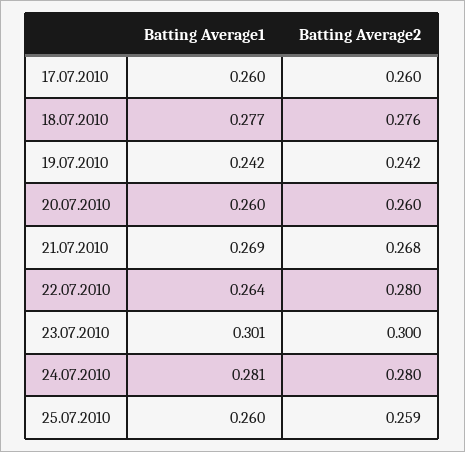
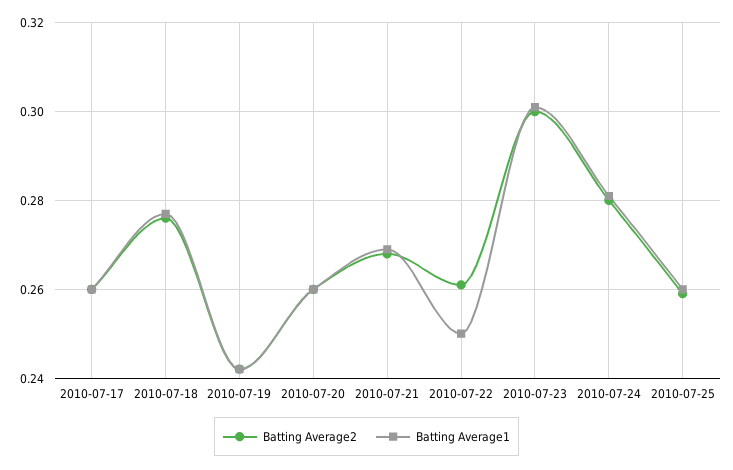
  {
    "Batting Average1": {
      "17.07.2010": 0.26,
      "18.07.2010": 0.277,
      "19.07.2010": 0.242,
      "20.07.2010": 0.26,
      "21.07.2010": 0.269,
-     "22.07.2010": 0.264,
+     "22.07.2010": 0.25,
      "23.07.2010": 0.301,
      "24.07.2010": 0.281,
      "25.07.2010": 0.26
    },
    "Batting Average2": {
      "17.07.2010": 0.26,
      "18.07.2010": 0.276,
      "19.07.2010": 0.242,
      "20.07.2010": 0.26,
      "21.07.2010": 0.268,
-     "22.07.2010": 0.28,
+     "22.07.2010": 0.26,
      "23.07.2010": 0.3,
      "24.07.2010": 0.28,
      "25.07.2010": 0.259
    }
  }

